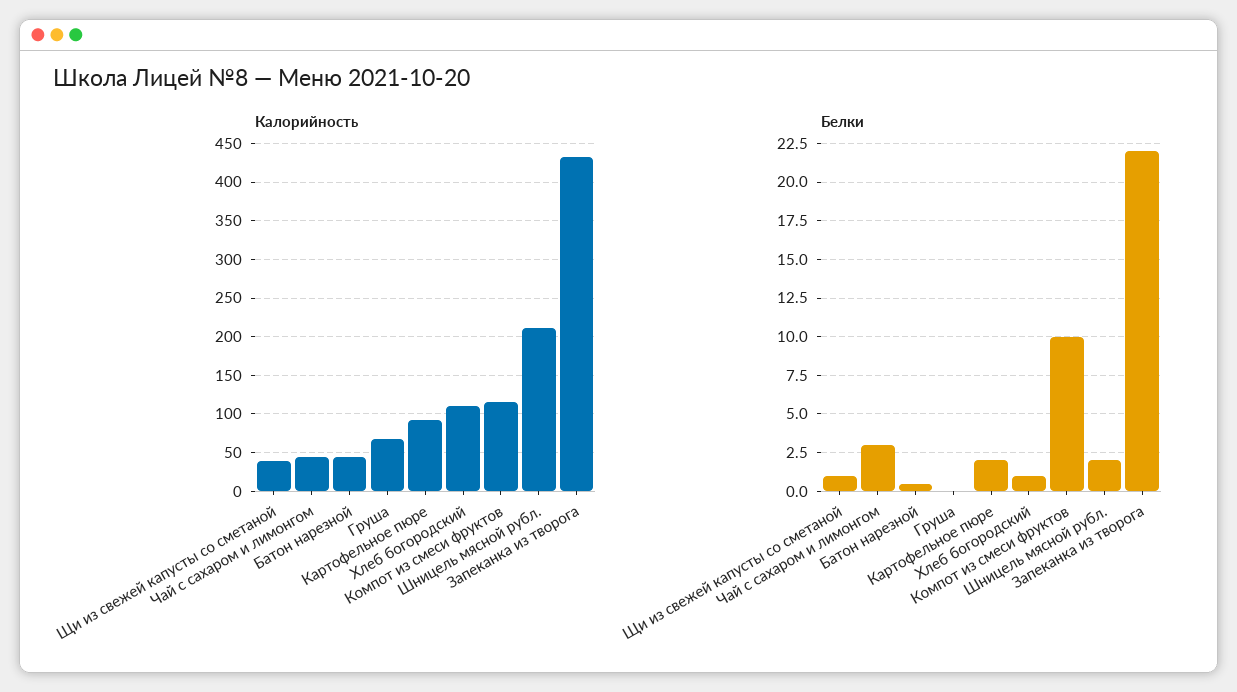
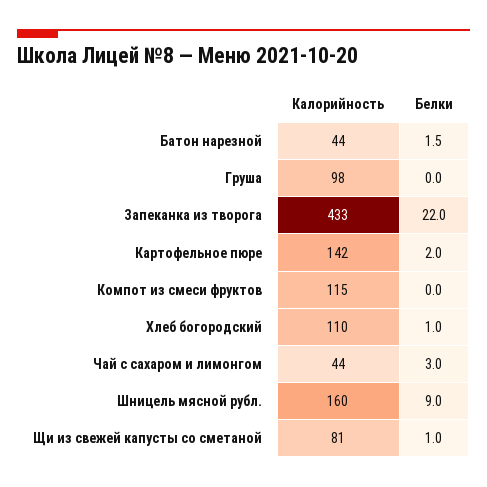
  {
    "Калорийность": {
-     "Щи из свежей капусты со сметаной": 40,
+     "Щи из свежей капусты со сметаной": 81,
      "Чай с сахаром и лимонгом": 44,
      "Батон нарезной": 44,
-     "Груша": 70,
+     "Груша": 98,
-     "Картофельное пюре": 90,
+     "Картофельное пюре": 142,
      "Хлеб богородский": 110,
      "Компот из смеси фруктов": 115,
-     "Шницель мясной рубл.": 210,
+     "Шницель мясной рубл.": 160,
      "Запеканка из творога": 433
    },
    "Белки": {
      "Щи из свежей капусты со сметаной": 1,
      "Чай с сахаром и лимонгом": 3,
-     "Батон нарезной": 0.5,
+     "Батон нарезной": 1.5,
      "Груша": 0,
      "Картофельное пюре": 2,
      "Хлеб богородский": 1,
-     "Компот из смеси фруктов": 10,
+     "Компот из смеси фруктов": 0,
-     "Шницель мясной рубл.": 2,
+     "Шницель мясной рубл.": 9,
      "Запеканка из творога": 22
    }
  }

